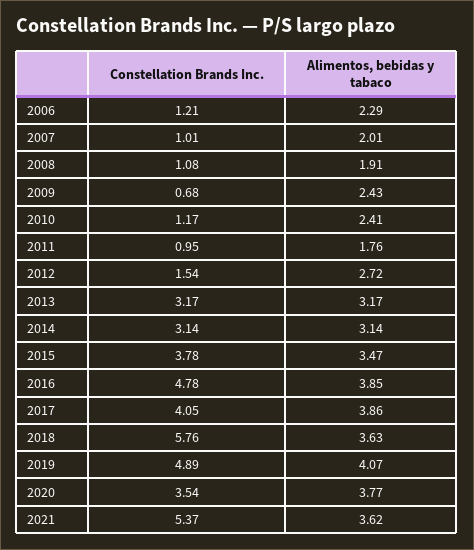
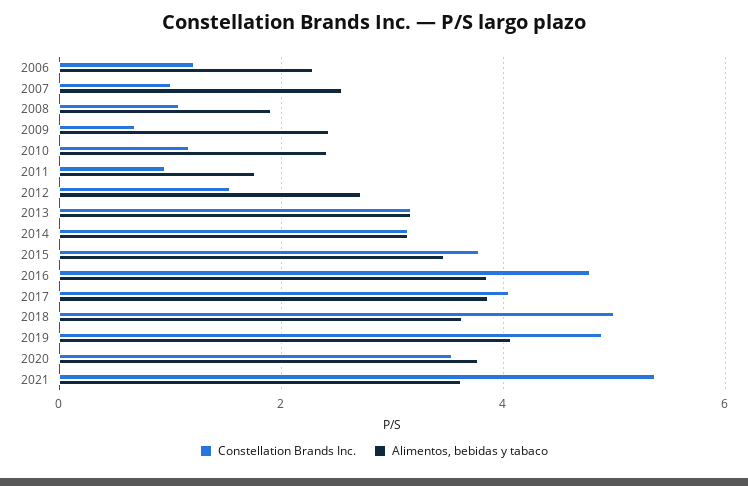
  {
    "Constellation Brands Inc.": {
      "2006": 1.21,
      "2007": 1.01,
      "2008": 1.08,
      "2009": 0.68,
      "2010": 1.17,
      "2011": 0.95,
      "2012": 1.54,
      "2013": 3.17,
      "2014": 3.14,
      "2015": 3.78,
      "2016": 4.78,
      "2017": 4.05,
-     "2018": 5.76,
+     "2018": 5,
      "2019": 4.89,
      "2020": 3.54,
      "2021": 5.37
    },
    "Alimentos, bebidas y tabaco": {
      "2006": 2.29,
-     "2007": 2.01,
+     "2007": 2.6,
      "2008": 1.91,
      "2009": 2.43,
      "2010": 2.41,
      "2011": 1.76,
      "2012": 2.72,
      "2013": 3.17,
      "2014": 3.14,
      "2015": 3.47,
      "2016": 3.85,
      "2017": 3.86,
      "2018": 3.63,
      "2019": 4.07,
      "2020": 3.77,
      "2021": 3.62
    }
  }

